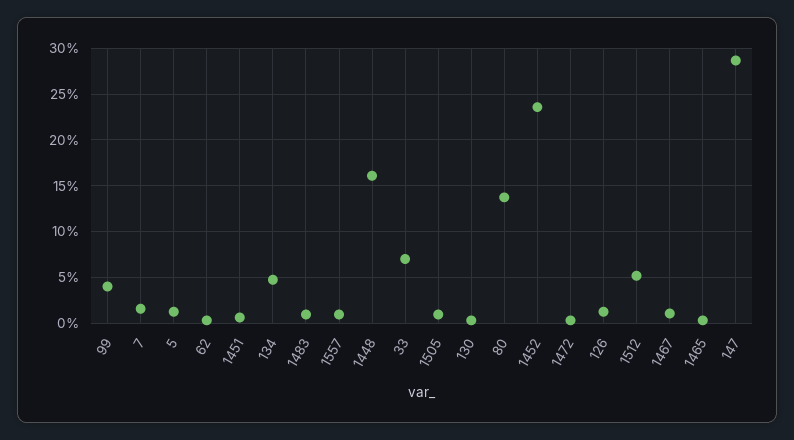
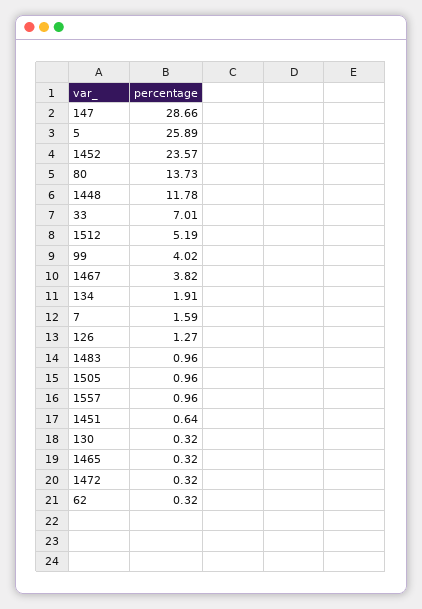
  {
    "99": 4.02,
    "7": 1.59,
-   "5": 1,
+   "5": 25.89,
    "62": 0.32,
    "1451": 0.64,
-   "134": 5,
+   "134": 1.91,
    "1483": 0.96,
    "1557": 0.96,
-   "1448": 16,
+   "1448": 11.78,
    "33": 7.01,
    "1505": 0.96,
    "130": 0.32,
    "80": 13.73,
    "1452": 23.57,
    "1472": 0.32,
    "126": 1.27,
    "1512": 5.19,
-   "1467": 1,
+   "1467": 3.82,
    "1465": 0.32,
    "147": 28.66
  }

